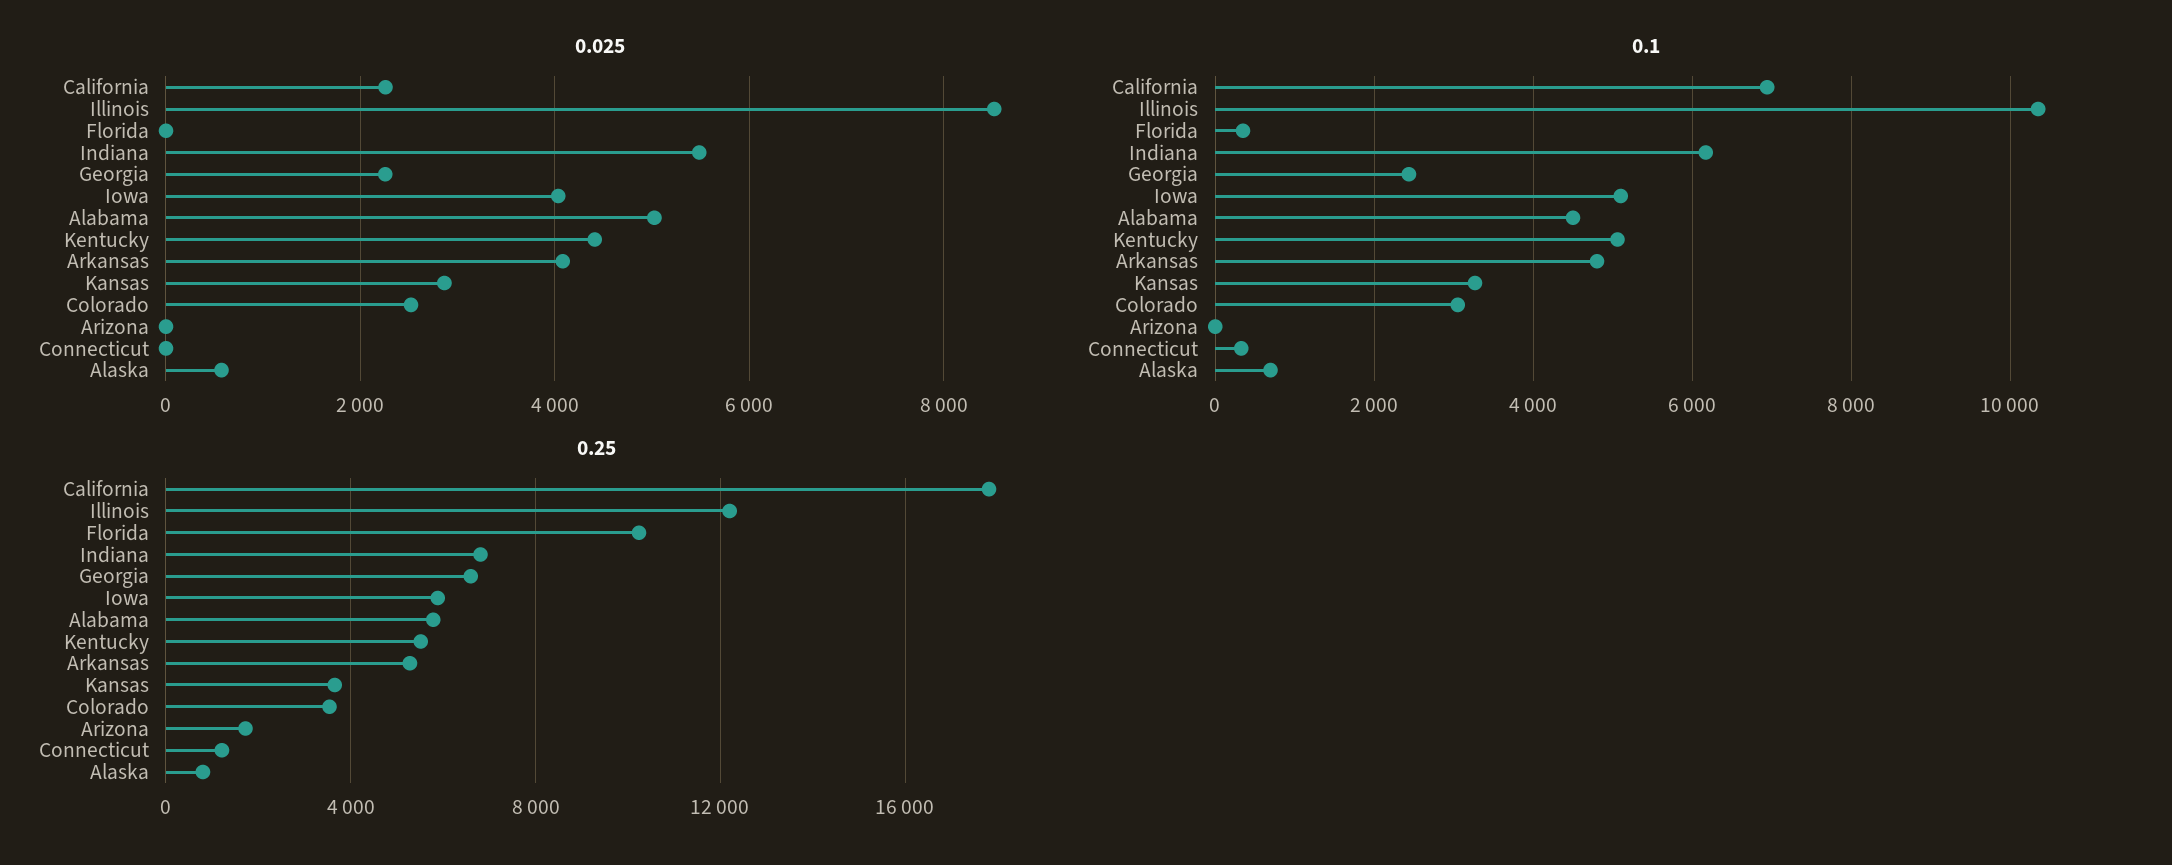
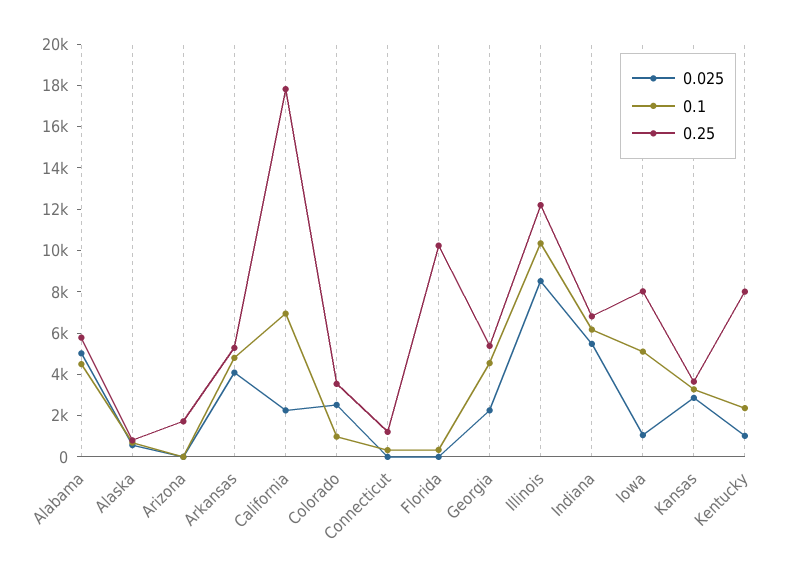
  {
    "0.025": {
      "California": 2200,
      "Illinois": 8600,
      "Florida": 0,
      "Indiana": 5400,
      "Georgia": 2200,
-     "Iowa": 4000,
+     "Iowa": 1000,
      "Alabama": 5000,
-     "Kentucky": 4400,
+     "Kentucky": 1000,
      "Arkansas": 4000,
      "Kansas": 2800,
      "Colorado": 2600,
      "Arizona": 0,
      "Connecticut": 0,
      "Alaska": 600
    },
    "0.1": {
      "California": 7000,
      "Illinois": 10400,
      "Florida": 400,
      "Indiana": 6200,
-     "Georgia": 2400,
+     "Georgia": 4500,
      "Iowa": 5200,
      "Alabama": 4600,
-     "Kentucky": 5000,
+     "Kentucky": 2500,
      "Arkansas": 4800,
      "Kansas": 3200,
-     "Colorado": 3000,
+     "Colorado": 1000,
      "Arizona": 0,
      "Connecticut": 400,
      "Alaska": 600
    },
    "0.25": {
      "California": 18000,
      "Illinois": 12000,
      "Florida": 10000,
      "Indiana": 7000,
-     "Georgia": 6500,
+     "Georgia": 5500,
-     "Iowa": 6000,
+     "Iowa": 8000,
      "Alabama": 6000,
-     "Kentucky": 5500,
+     "Kentucky": 8000,
      "Arkansas": 5500,
      "Kansas": 3500,
      "Colorado": 3500,
      "Arizona": 1500,
      "Connecticut": 1000,
      "Alaska": 1000
    }
  }

